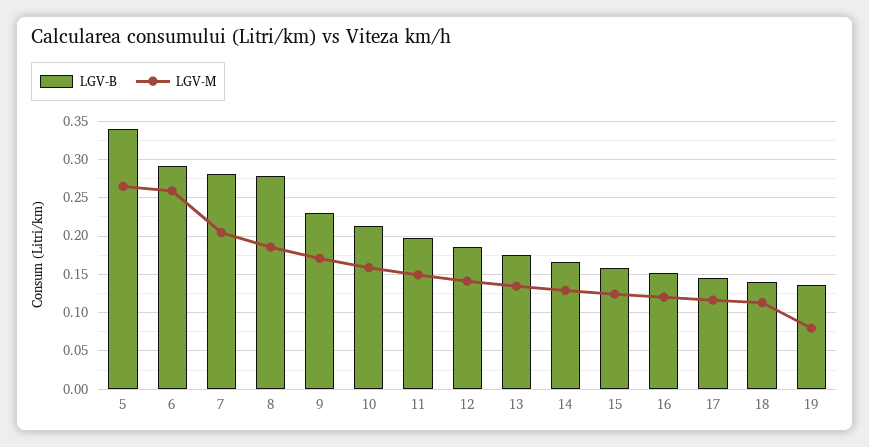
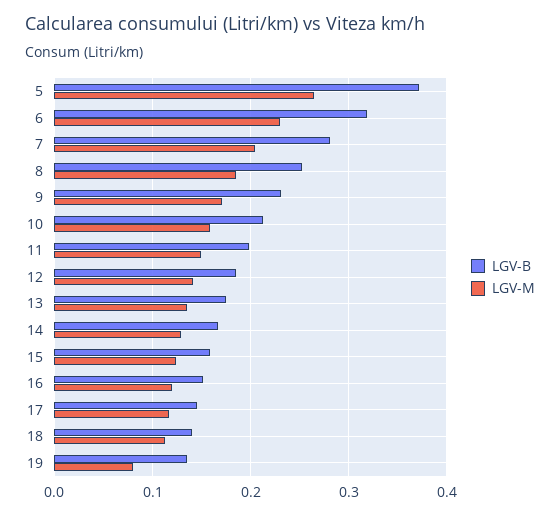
  {
    "LGV-B": {
-     "5": 0.34,
+     "5": 0.37,
-     "6": 0.29,
+     "6": 0.32,
      "7": 0.28,
-     "8": 0.28,
+     "8": 0.25,
      "9": 0.23,
      "10": 0.21,
      "11": 0.2,
      "12": 0.19,
      "13": 0.18,
      "14": 0.17,
      "15": 0.16,
      "16": 0.15,
      "17": 0.15,
      "18": 0.14,
      "19": 0.14
    },
    "LGV-M": {
      "5": 0.27,
-     "6": 0.26,
+     "6": 0.23,
      "7": 0.2,
      "8": 0.19,
      "9": 0.17,
      "10": 0.16,
      "11": 0.15,
      "12": 0.14,
      "13": 0.13,
      "14": 0.13,
      "15": 0.12,
      "16": 0.12,
      "17": 0.12,
      "18": 0.11,
      "19": 0.08
    }
  }

